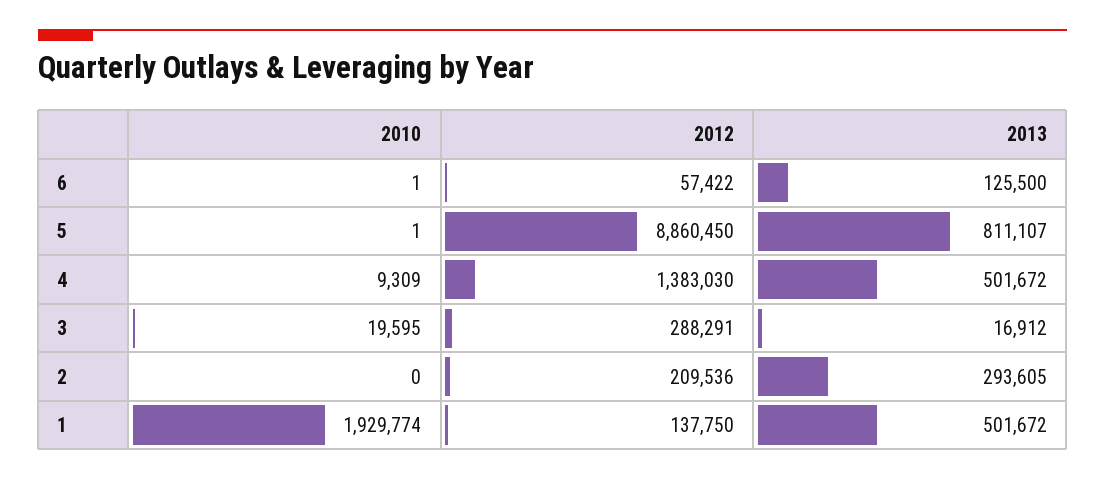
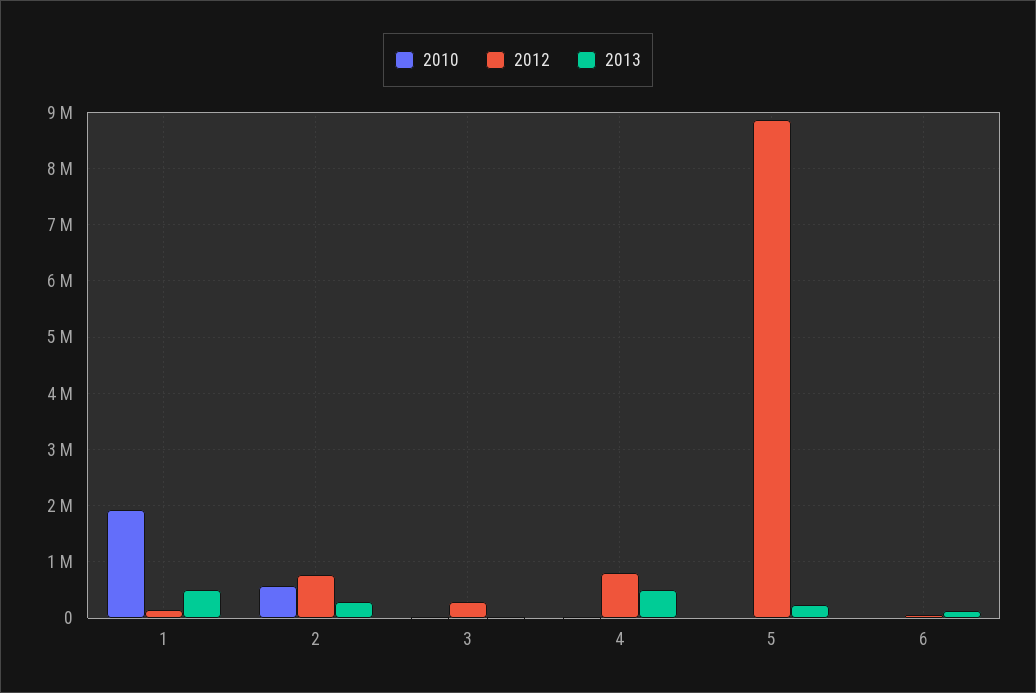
  {
    "2010": {
      "6": 1,
      "5": 1,
      "4": 9309,
      "3": 19595,
-     "2": 0,
+     "2": 600000,
      "1": 1929774
    },
    "2012": {
      "6": 57422,
      "5": 8860450,
-     "4": 1383030,
+     "4": 800000,
      "3": 288291,
-     "2": 209536,
+     "2": 800000,
      "1": 137750
    },
    "2013": {
      "6": 125500,
-     "5": 811107,
+     "5": 200000,
      "4": 501672,
      "3": 16912,
      "2": 293605,
      "1": 501672
    }
  }

